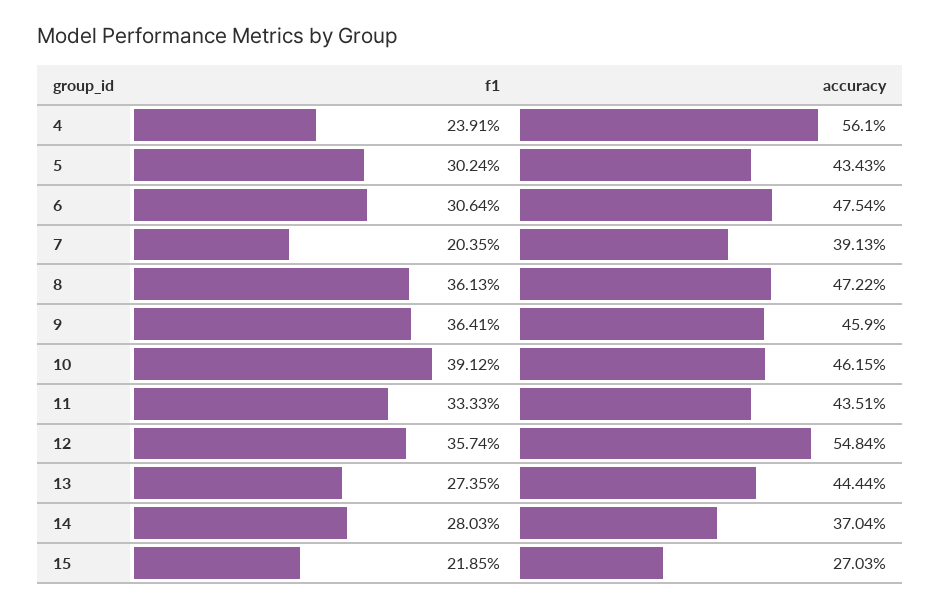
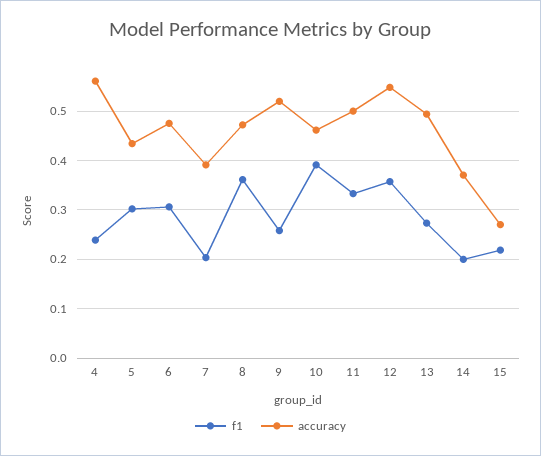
  {
    "f1": {
      "4": 0.2391,
      "5": 0.3024,
      "6": 0.3064,
      "7": 0.2035,
      "8": 0.3613,
-     "9": 0.3641,
+     "9": 0.26,
      "10": 0.3912,
      "11": 0.3333,
      "12": 0.3574,
      "13": 0.2735,
-     "14": 0.2803,
+     "14": 0.2,
      "15": 0.2185
    },
    "accuracy": {
      "4": 0.561,
      "5": 0.4343,
      "6": 0.4754,
      "7": 0.3913,
      "8": 0.4722,
-     "9": 0.459,
+     "9": 0.52,
      "10": 0.4615,
-     "11": 0.4351,
+     "11": 0.5,
      "12": 0.5484,
-     "13": 0.4444,
+     "13": 0.5,
      "14": 0.3704,
      "15": 0.2703
    }
  }

